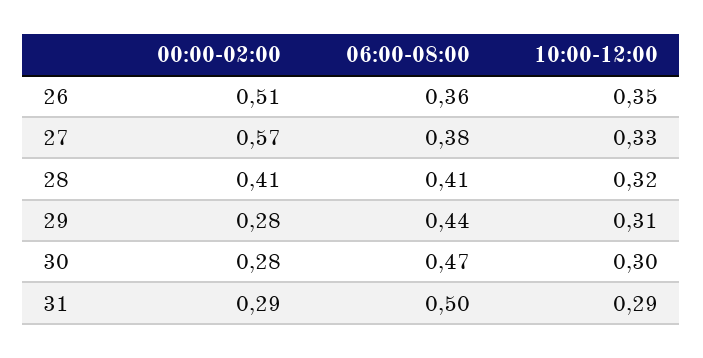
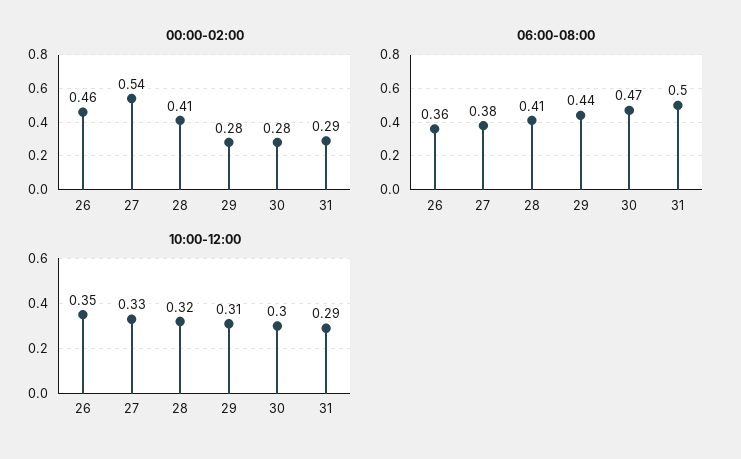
  {
    "00:00-02:00": {
-     "26": 0.51,
+     "26": 0.46,
-     "27": 0.57,
+     "27": 0.54,
      "28": 0.41,
      "29": 0.28,
      "30": 0.28,
      "31": 0.29
    },
    "06:00-08:00": {
      "26": 0.36,
      "27": 0.38,
      "28": 0.41,
      "29": 0.44,
      "30": 0.47,
      "31": 0.5
    },
    "10:00-12:00": {
      "26": 0.35,
      "27": 0.33,
      "28": 0.32,
      "29": 0.31,
      "30": 0.3,
      "31": 0.29
    }
  }

